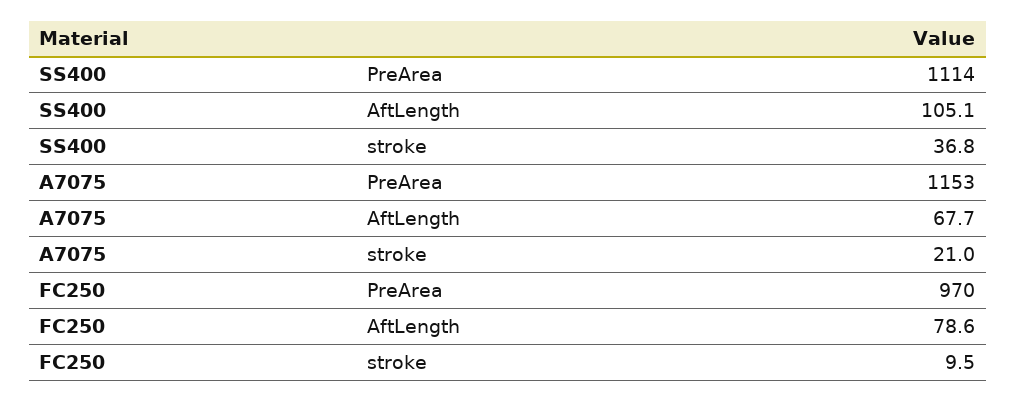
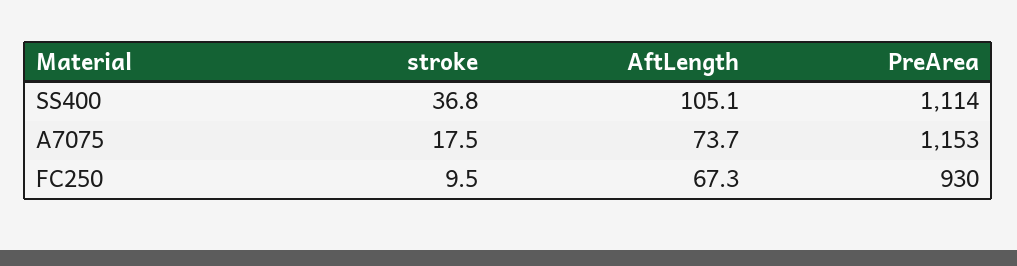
  {
    "SS400": {
      "PreArea": 1114,
      "AftLength": 105.1,
      "stroke": 36.8
    },
    "A7075": {
      "PreArea": 1153,
-     "AftLength": 67.7,
+     "AftLength": 73.7,
-     "stroke": 21
+     "stroke": 17.5
    },
    "FC250": {
-     "PreArea": 970,
+     "PreArea": 930,
-     "AftLength": 78.6,
+     "AftLength": 67.3,
      "stroke": 9.5
    }
  }

